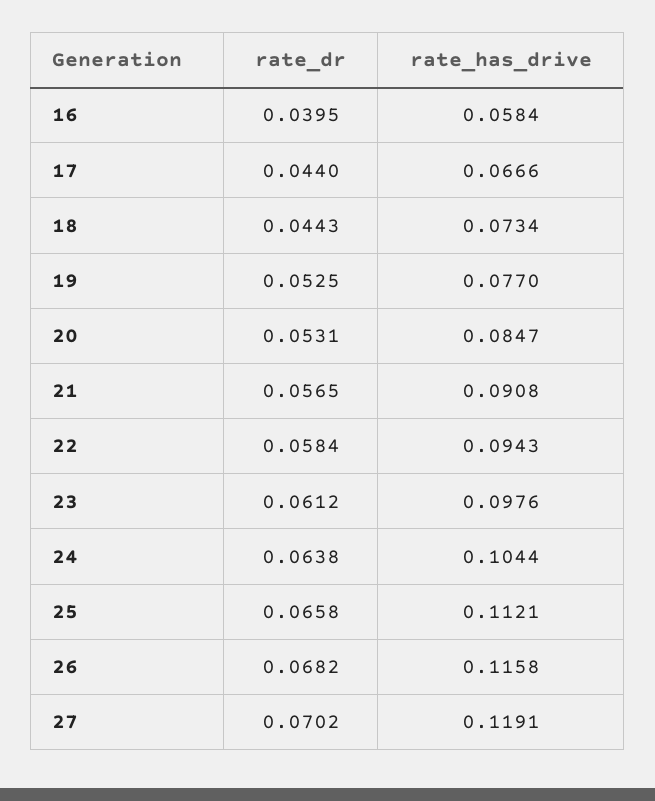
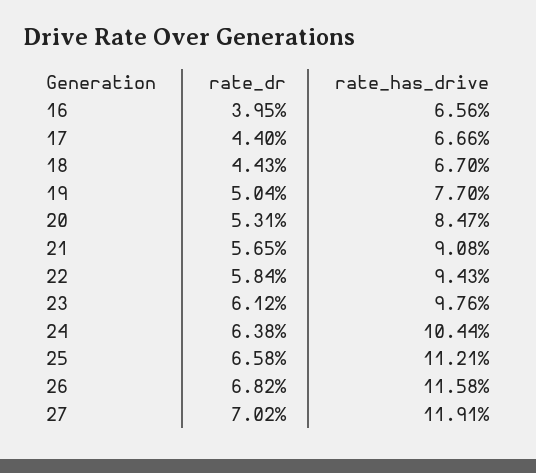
  {
    "rate_dr": {
      "16": 0.0395,
      "17": 0.044,
      "18": 0.0443,
-     "19": 0.0525,
+     "19": 0.0504,
      "20": 0.0531,
      "21": 0.0565,
      "22": 0.0584,
      "23": 0.0612,
      "24": 0.0638,
      "25": 0.0658,
      "26": 0.0682,
      "27": 0.0702
    },
    "rate_has_drive": {
-     "16": 0.0584,
+     "16": 0.0656,
      "17": 0.0666,
-     "18": 0.0734,
+     "18": 0.067,
      "19": 0.077,
      "20": 0.0847,
      "21": 0.0908,
      "22": 0.0943,
      "23": 0.0976,
      "24": 0.1044,
      "25": 0.1121,
      "26": 0.1158,
      "27": 0.1191
    }
  }

